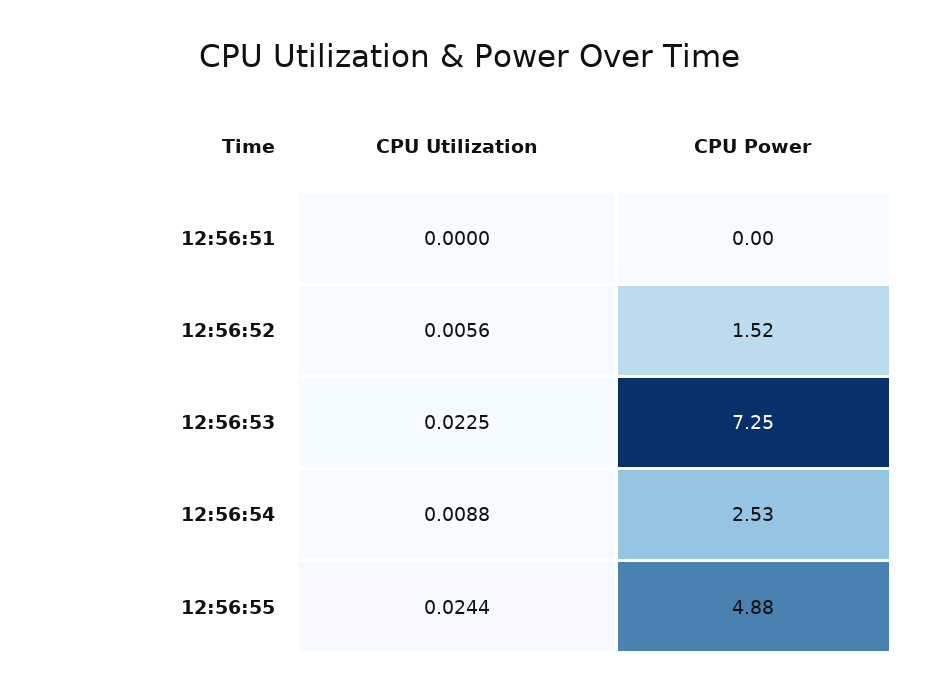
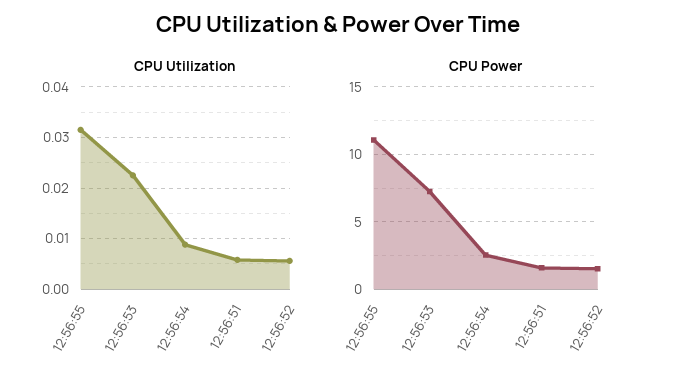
  {
    "CPU Utilization": {
-     "12:56:51": 0,
+     "12:56:51": 0.006,
      "12:56:52": 0.0056,
      "12:56:53": 0.0225,
      "12:56:54": 0.0088,
-     "12:56:55": 0.0244
+     "12:56:55": 0.032
    },
    "CPU Power": {
-     "12:56:51": 0,
+     "12:56:51": 1.5,
      "12:56:52": 1.52,
      "12:56:53": 7.25,
      "12:56:54": 2.53,
-     "12:56:55": 4.88
+     "12:56:55": 11
    }
  }

